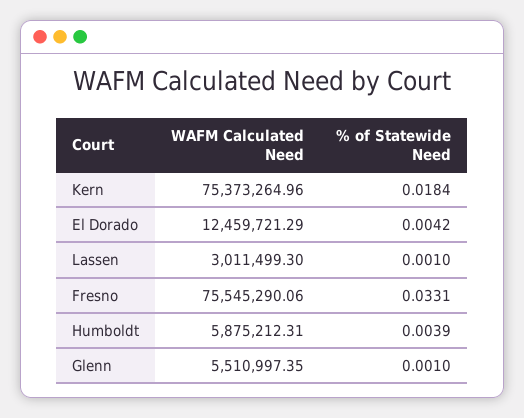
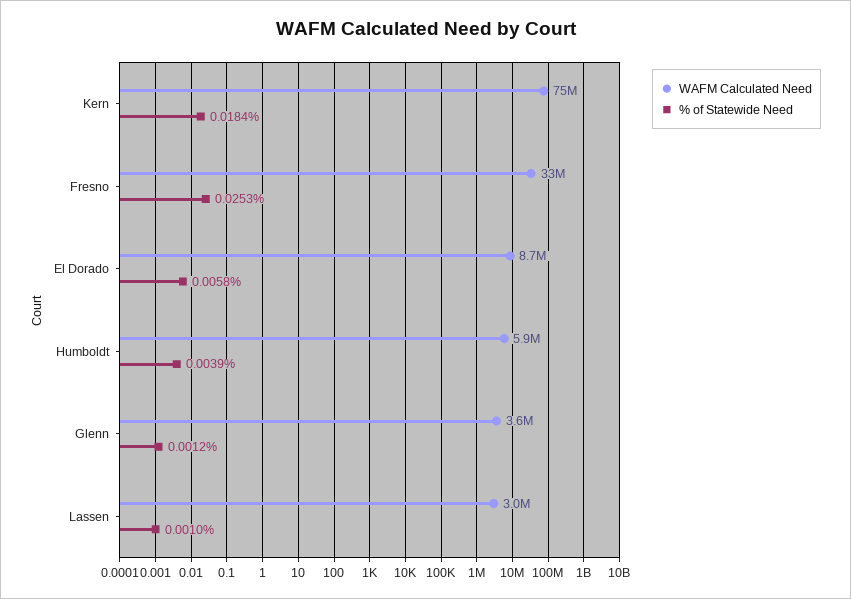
  {
    "WAFM Calculated Need": {
      "Kern": 75373264.96,
-     "El Dorado": 12459721.29,
+     "El Dorado": 8700000,
      "Lassen": 3011499.3,
-     "Fresno": 75545290.06,
+     "Fresno": 33000000,
      "Humboldt": 5875212.31,
-     "Glenn": 5510997.35
+     "Glenn": 3600000
    },
    "% of Statewide Need": {
      "Kern": 0.0184,
-     "El Dorado": 0.0042,
+     "El Dorado": 0.0058,
      "Lassen": 0.001,
-     "Fresno": 0.0331,
+     "Fresno": 0.0253,
      "Humboldt": 0.0039,
-     "Glenn": 0.001
+     "Glenn": 0.0012
    }
  }

